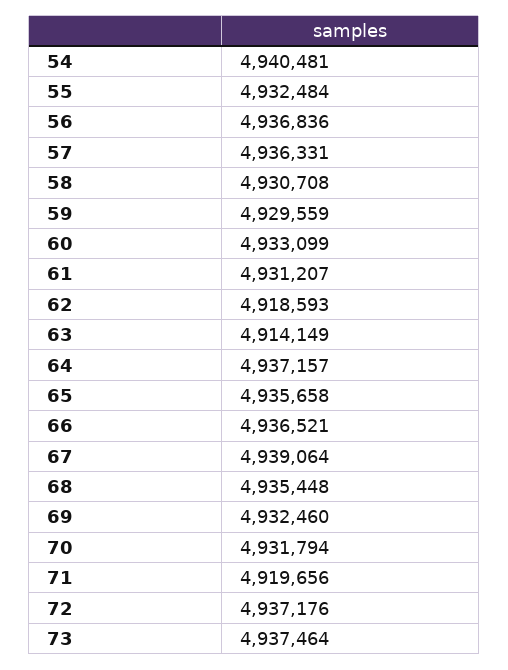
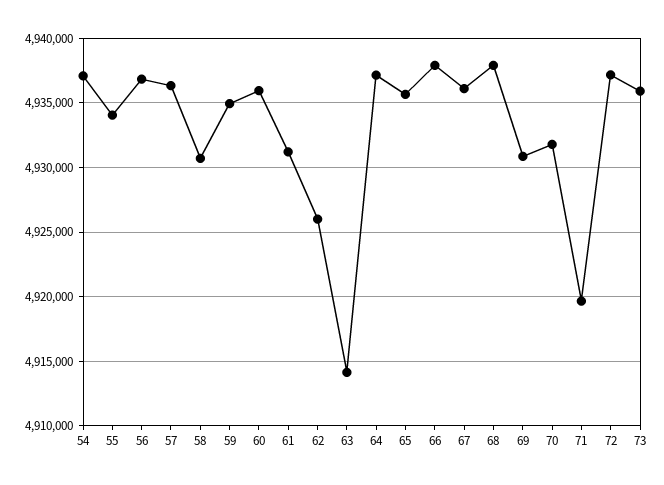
  {
-   "54": 4940481,
+   "54": 4937000,
-   "55": 4932484,
+   "55": 4934000,
    "56": 4936836,
    "57": 4936331,
    "58": 4930708,
-   "59": 4929559,
+   "59": 4935000,
-   "60": 4933099,
+   "60": 4936000,
    "61": 4931207,
-   "62": 4918593,
+   "62": 4926000,
    "63": 4914149,
    "64": 4937157,
    "65": 4935658,
-   "66": 4936521,
+   "66": 4938000,
-   "67": 4939064,
+   "67": 4936000,
-   "68": 4935448,
+   "68": 4938000,
-   "69": 4932460,
+   "69": 4931000,
    "70": 4931794,
    "71": 4919656,
    "72": 4937176,
-   "73": 4937464
+   "73": 4936000
  }

